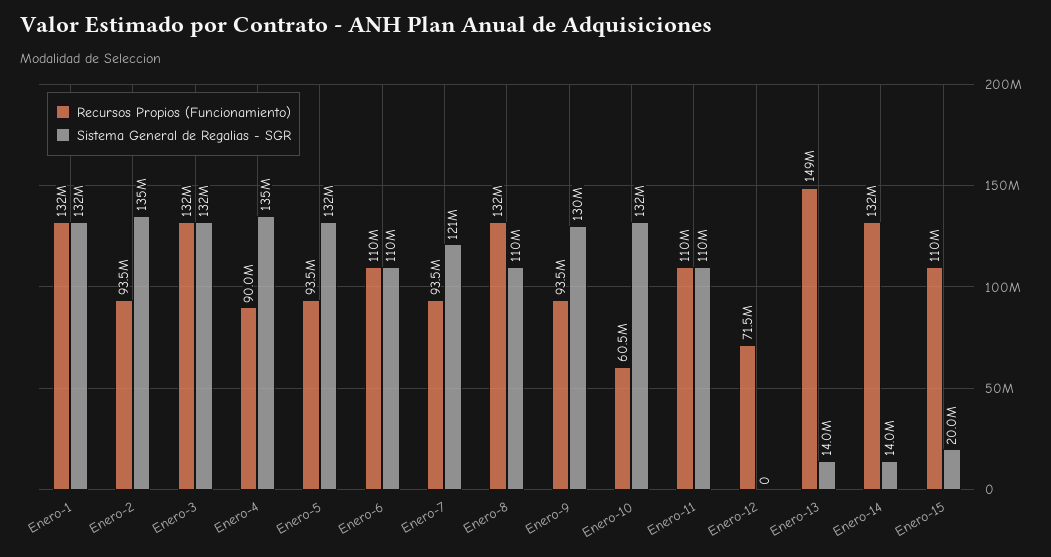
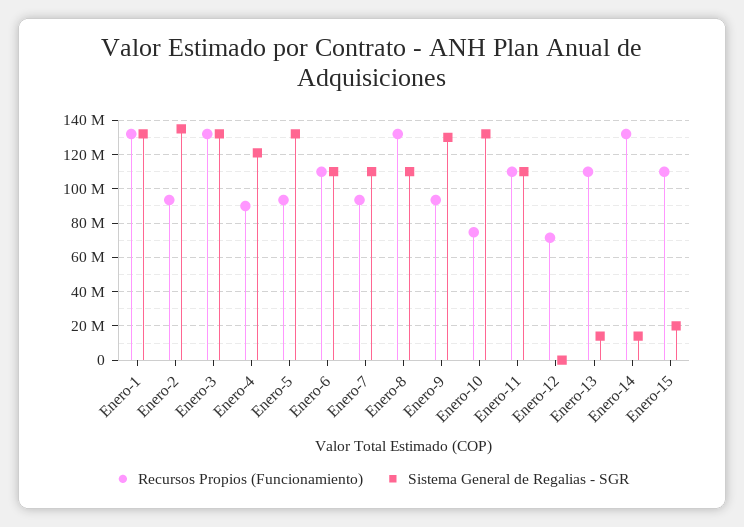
  {
    "Recursos Propios (Funcionamiento)": {
      "Enero-1": 132000000,
      "Enero-2": 93500000,
      "Enero-3": 132000000,
      "Enero-4": 90000000,
      "Enero-5": 93500000,
      "Enero-6": 110000000,
      "Enero-7": 93500000,
      "Enero-8": 132000000,
      "Enero-9": 93500000,
-     "Enero-10": 60500000,
+     "Enero-10": 75000000,
      "Enero-11": 110000000,
      "Enero-12": 71500000,
-     "Enero-13": 149000000,
+     "Enero-13": 110000000,
      "Enero-14": 132000000,
      "Enero-15": 110000000
    },
    "Sistema General de Regalias - SGR": {
      "Enero-1": 132000000,
      "Enero-2": 135000000,
      "Enero-3": 132000000,
-     "Enero-4": 135000000,
+     "Enero-4": 120000000,
      "Enero-5": 132000000,
      "Enero-6": 110000000,
-     "Enero-7": 121000000,
+     "Enero-7": 110000000,
      "Enero-8": 110000000,
      "Enero-9": 130000000,
      "Enero-10": 132000000,
      "Enero-11": 110000000,
      "Enero-12": 0,
      "Enero-13": 14000000,
      "Enero-14": 14000000,
      "Enero-15": 20000000
    }
  }

